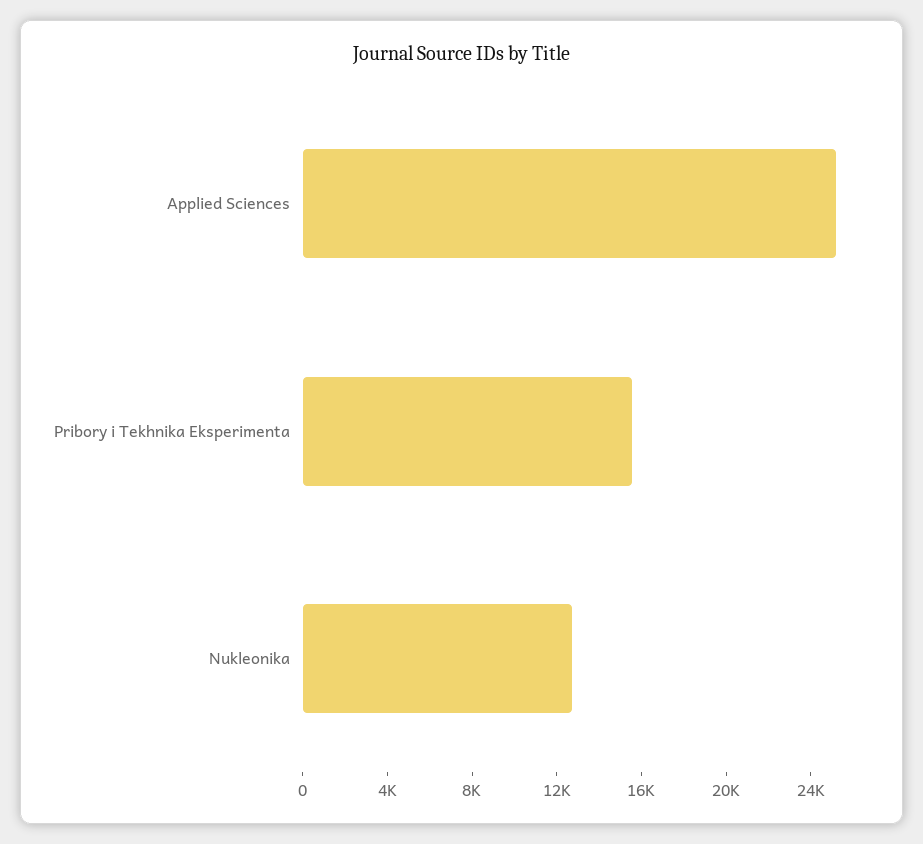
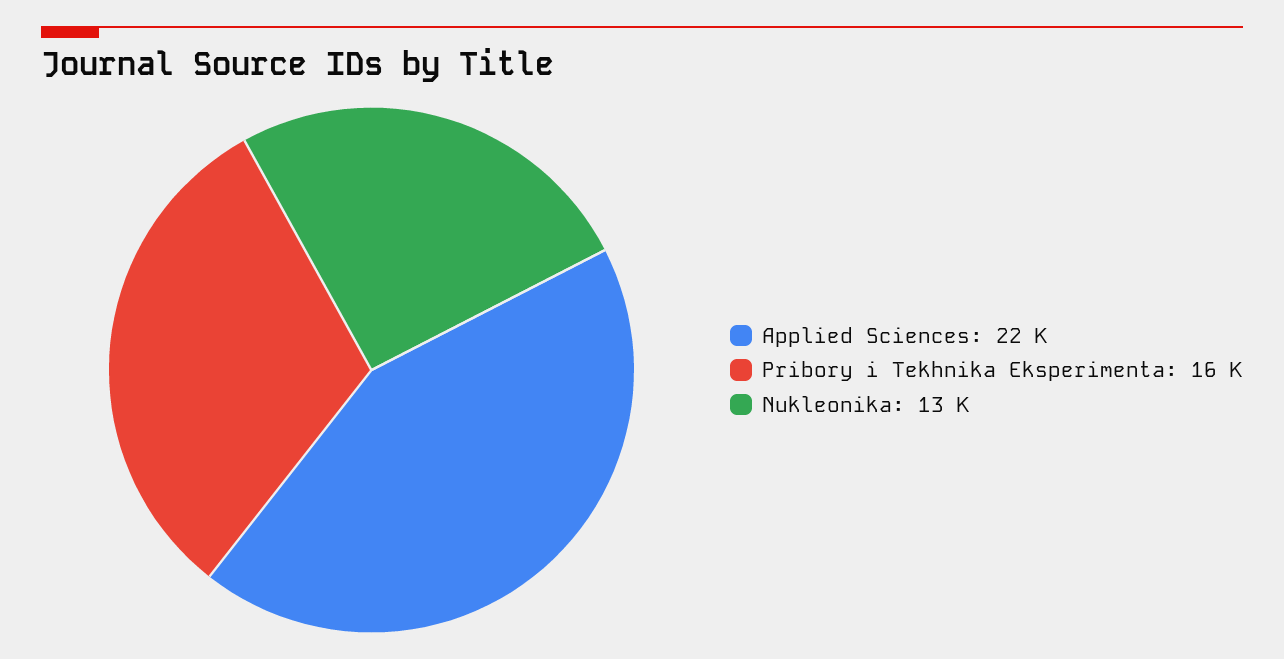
  {
-   "Applied Sciences": 25000,
+   "Applied Sciences": 22000,
    "Pribory i Tekhnika Eksperimenta": 16000,
    "Nukleonika": 13000
  }

